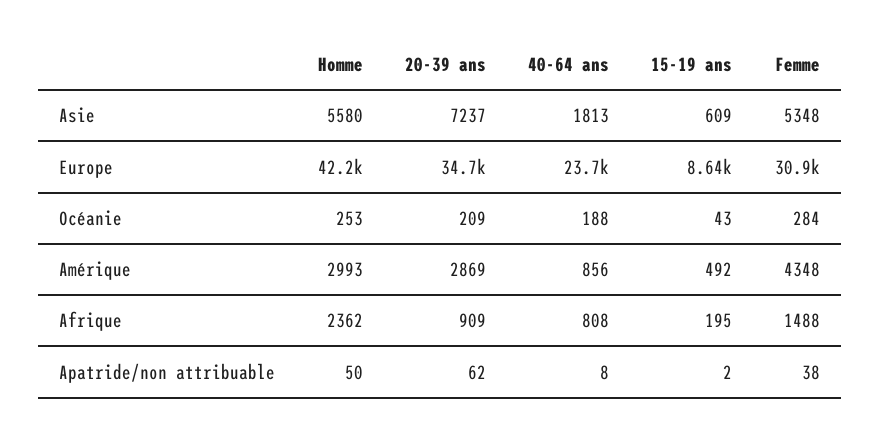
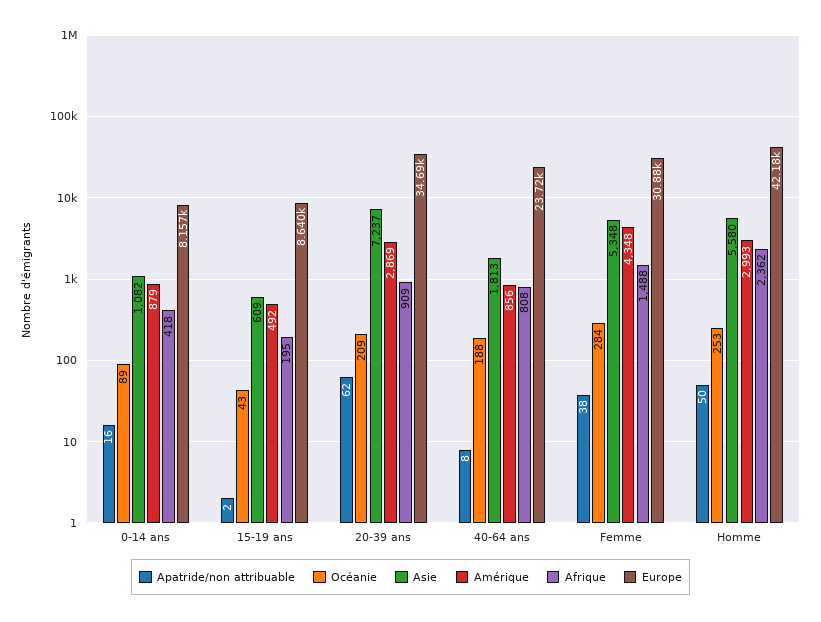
  {
    "Asie": {
      "Homme": 5580,
      "20-39 ans": 7237,
      "40-64 ans": 1813,
      "15-19 ans": 609,
-     "Femme": 5348
+     "Femme": 5348,
+     "0-14 ans": 1082
    },
    "Europe": {
      "Homme": 42180,
      "20-39 ans": 34690,
      "40-64 ans": 23720,
      "15-19 ans": 8640,
-     "Femme": 30880
+     "Femme": 30880,
+     "0-14 ans": 8157
    },
    "Océanie": {
      "Homme": 253,
      "20-39 ans": 209,
      "40-64 ans": 188,
      "15-19 ans": 43,
-     "Femme": 284
+     "Femme": 284,
+     "0-14 ans": 89
    },
    "Amérique": {
      "Homme": 2993,
      "20-39 ans": 2869,
      "40-64 ans": 856,
      "15-19 ans": 492,
-     "Femme": 4348
+     "Femme": 4348,
+     "0-14 ans": 879
    },
    "Afrique": {
      "Homme": 2362,
      "20-39 ans": 909,
      "40-64 ans": 808,
      "15-19 ans": 195,
-     "Femme": 1488
+     "Femme": 1488,
+     "0-14 ans": 418
    },
    "Apatride/non attribuable": {
      "Homme": 50,
      "20-39 ans": 62,
      "40-64 ans": 8,
      "15-19 ans": 2,
-     "Femme": 38
+     "Femme": 38,
+     "0-14 ans": 16
    }
  }

